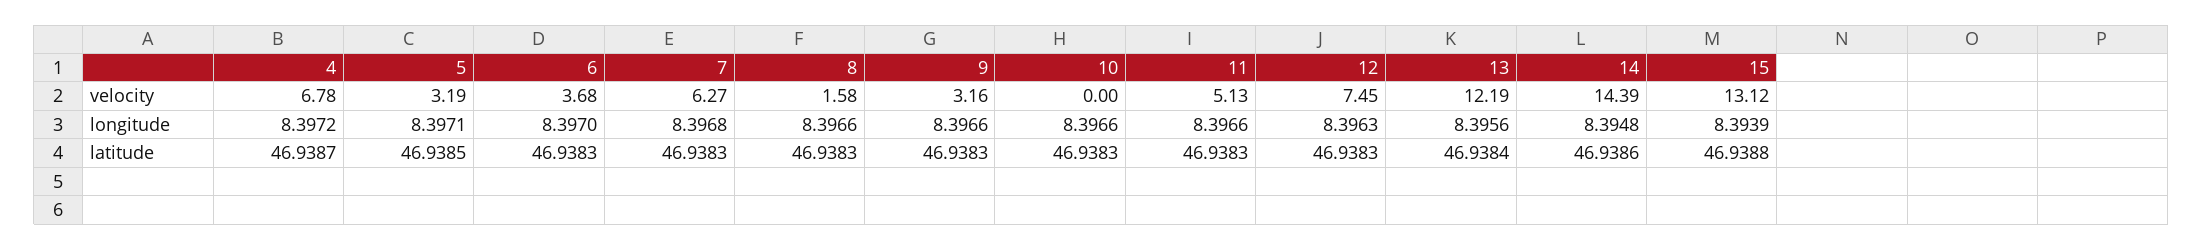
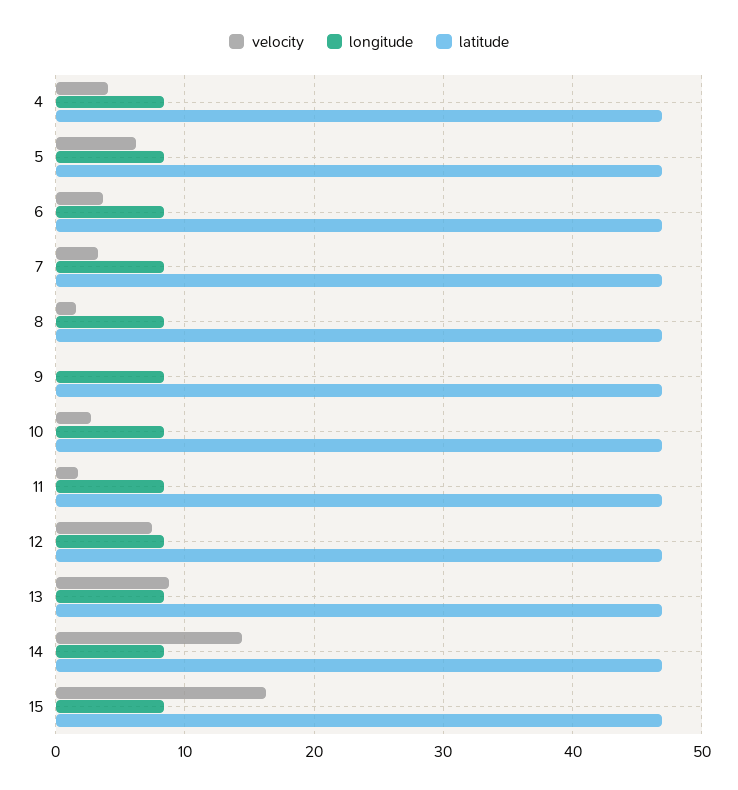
  {
    "velocity": {
-     "4": 6.78,
+     "4": 4,
-     "5": 3.19,
+     "5": 6,
      "6": 3.68,
-     "7": 6.27,
+     "7": 3,
      "8": 1.58,
-     "9": 3.16,
+     "9": 0,
-     "10": 0,
+     "10": 3,
-     "11": 5.13,
+     "11": 2,
      "12": 7.45,
-     "13": 12.19,
+     "13": 9,
      "14": 14.39,
-     "15": 13.12
+     "15": 16
    },
    "longitude": {
      "4": 8.3972,
      "5": 8.3971,
      "6": 8.397,
      "7": 8.3968,
      "8": 8.3966,
      "9": 8.3966,
      "10": 8.3966,
      "11": 8.3966,
      "12": 8.3963,
      "13": 8.3956,
      "14": 8.3948,
      "15": 8.3939
    },
    "latitude": {
      "4": 46.9387,
      "5": 46.9385,
      "6": 46.9383,
      "7": 46.9383,
      "8": 46.9383,
      "9": 46.9383,
      "10": 46.9383,
      "11": 46.9383,
      "12": 46.9383,
      "13": 46.9384,
      "14": 46.9386,
      "15": 46.9388
    }
  }

